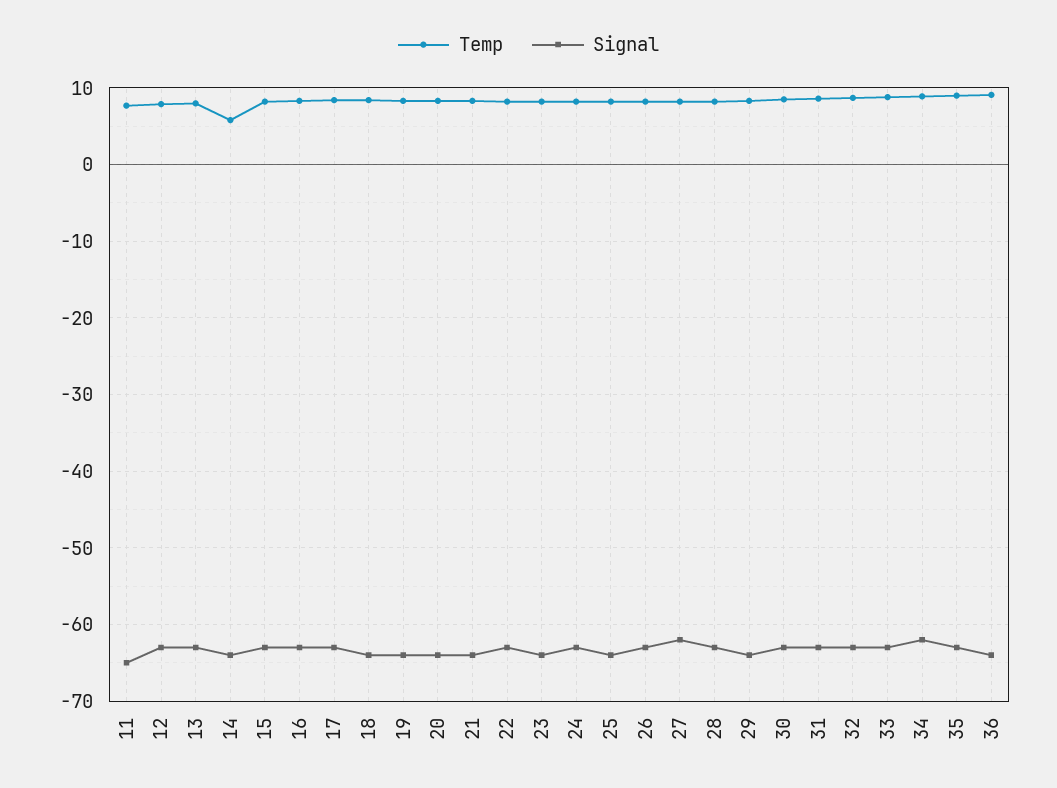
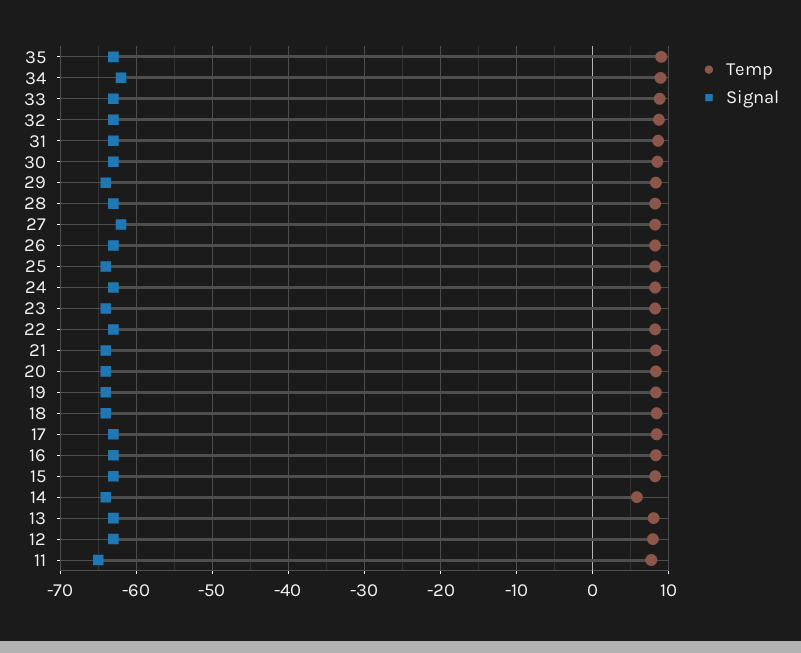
  {
    "Temp": {
      "11": 8,
      "12": 8,
      "13": 8,
      "14": 6,
      "15": 8,
      "16": 8,
      "17": 8,
      "18": 8,
      "19": 8,
      "20": 8,
      "21": 8,
      "22": 8,
      "23": 8,
      "24": 8,
      "25": 8,
      "26": 8,
      "27": 8,
      "28": 8,
      "29": 8,
      "30": 9,
      "31": 9,
      "32": 9,
      "33": 9,
      "34": 9,
-     "35": 9,
+     "35": 9
-     "36": 9
    },
    "Signal": {
      "11": -65,
      "12": -63,
      "13": -63,
      "14": -64,
      "15": -63,
      "16": -63,
      "17": -63,
      "18": -64,
      "19": -64,
      "20": -64,
      "21": -64,
      "22": -63,
      "23": -64,
      "24": -63,
      "25": -64,
      "26": -63,
      "27": -62,
      "28": -63,
      "29": -64,
      "30": -63,
      "31": -63,
      "32": -63,
      "33": -63,
      "34": -62,
-     "35": -63,
+     "35": -63
-     "36": -64
    }
  }

